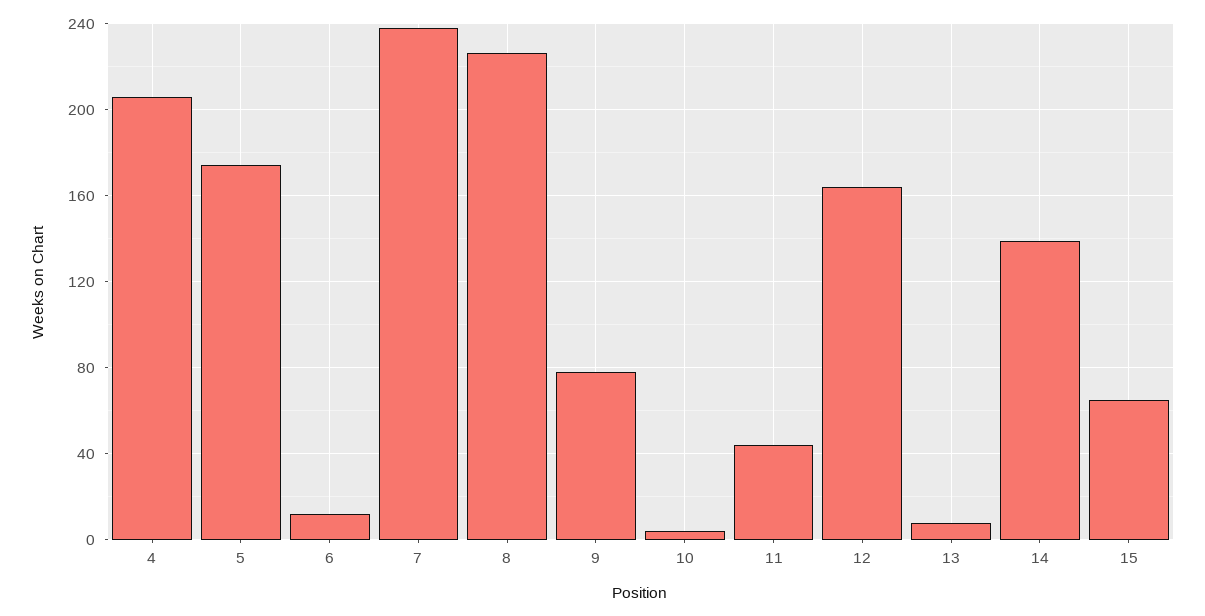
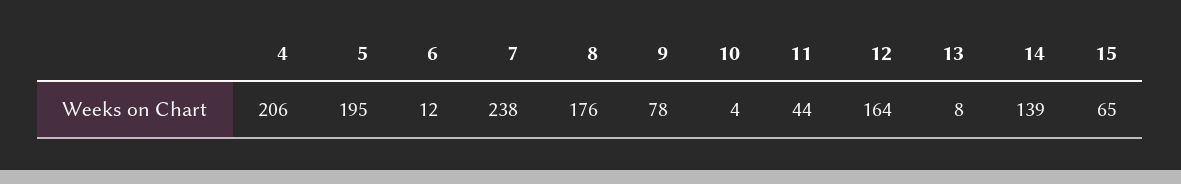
  {
    "4": 206,
-   "5": 175,
+   "5": 195,
    "6": 12,
    "7": 238,
-   "8": 225,
+   "8": 176,
    "9": 78,
    "10": 4,
    "11": 44,
    "12": 164,
    "13": 8,
    "14": 139,
    "15": 65
  }

